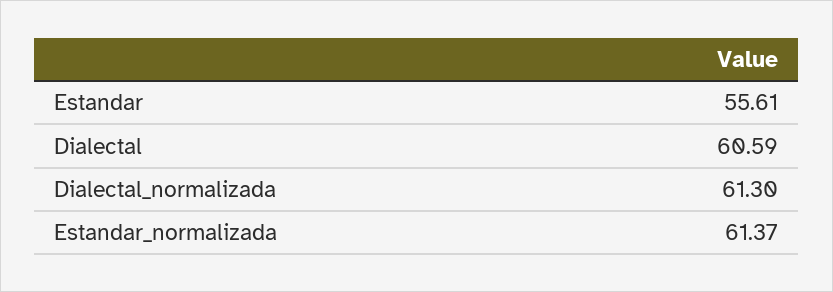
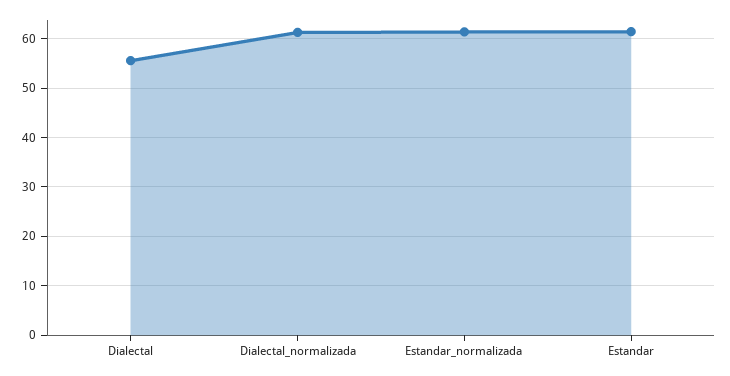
  {
-   "Estandar": 55.61,
+   "Estandar": 62,
-   "Dialectal": 60.59,
+   "Dialectal": 56,
    "Dialectal_normalizada": 61.3,
    "Estandar_normalizada": 61.37
  }

